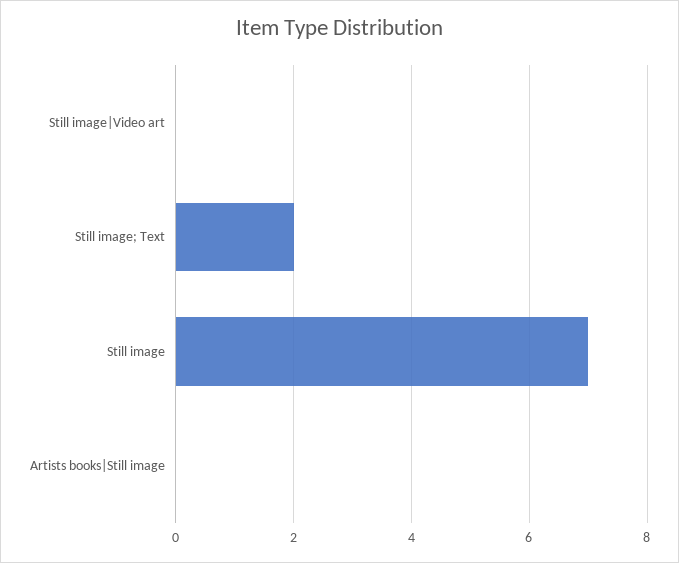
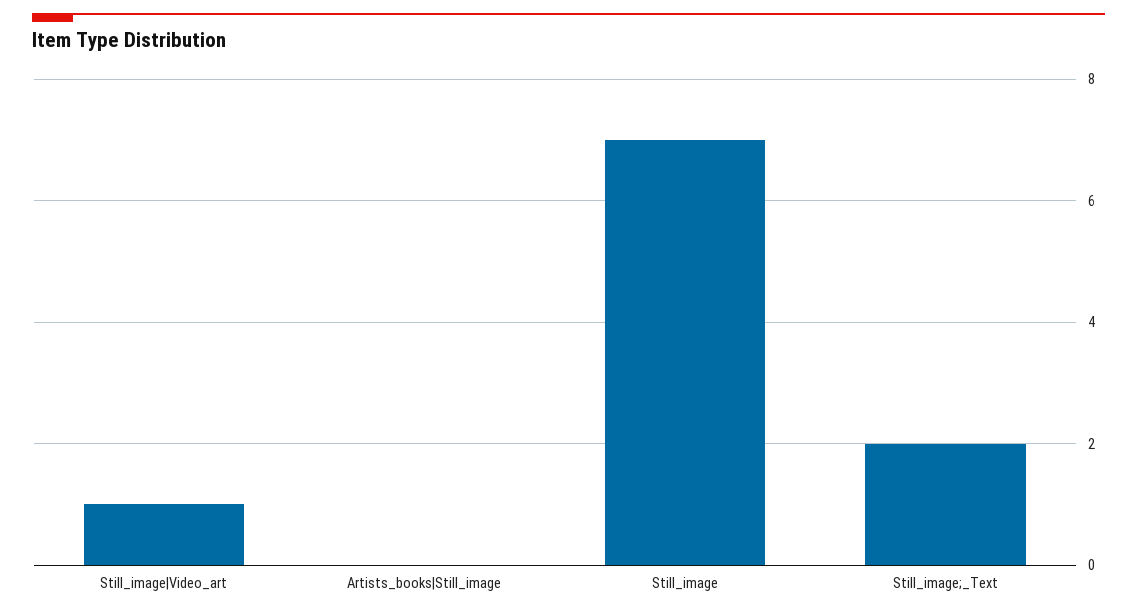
  {
-   "Still image|Video art": 0,
+   "Still image|Video art": 1,
    "Still image; Text": 2,
    "Still image": 7,
    "Artists books|Still image": 0
  }

